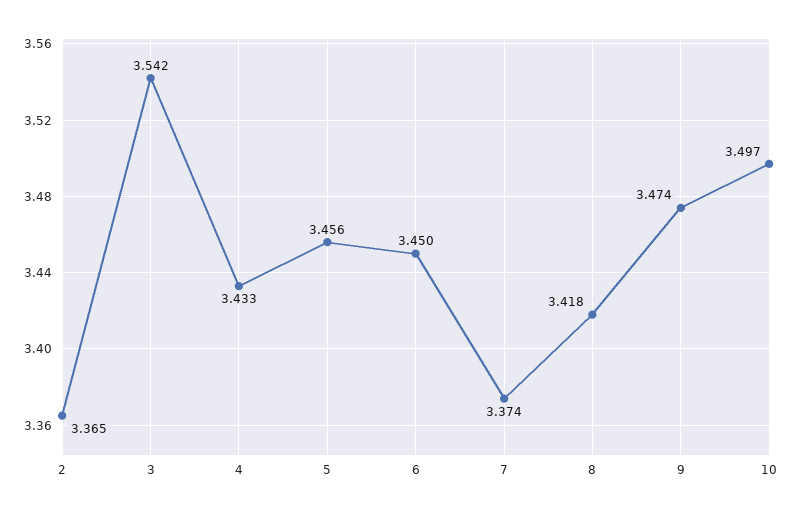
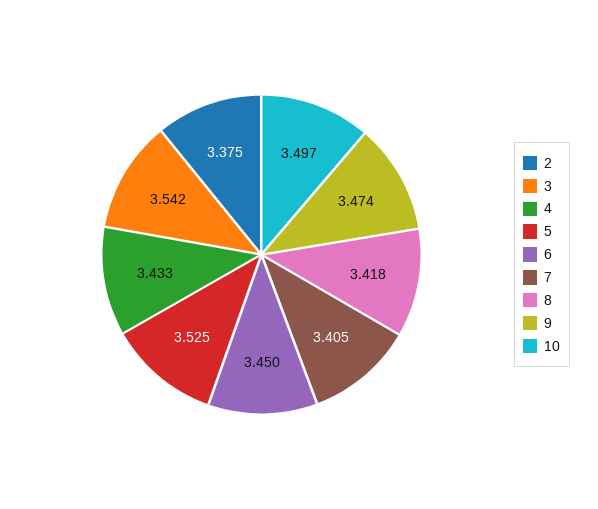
  {
-   "2": 3.365,
+   "2": 3.375,
    "3": 3.542,
    "4": 3.433,
-   "5": 3.456,
+   "5": 3.525,
    "6": 3.45,
-   "7": 3.374,
+   "7": 3.405,
    "8": 3.418,
    "9": 3.474,
    "10": 3.497
  }

